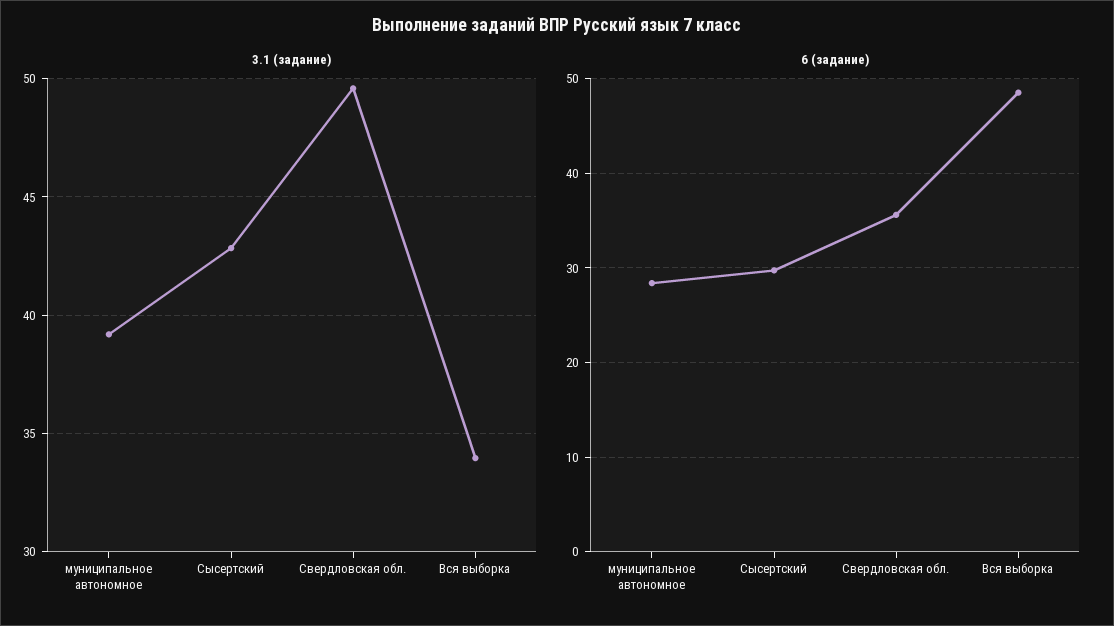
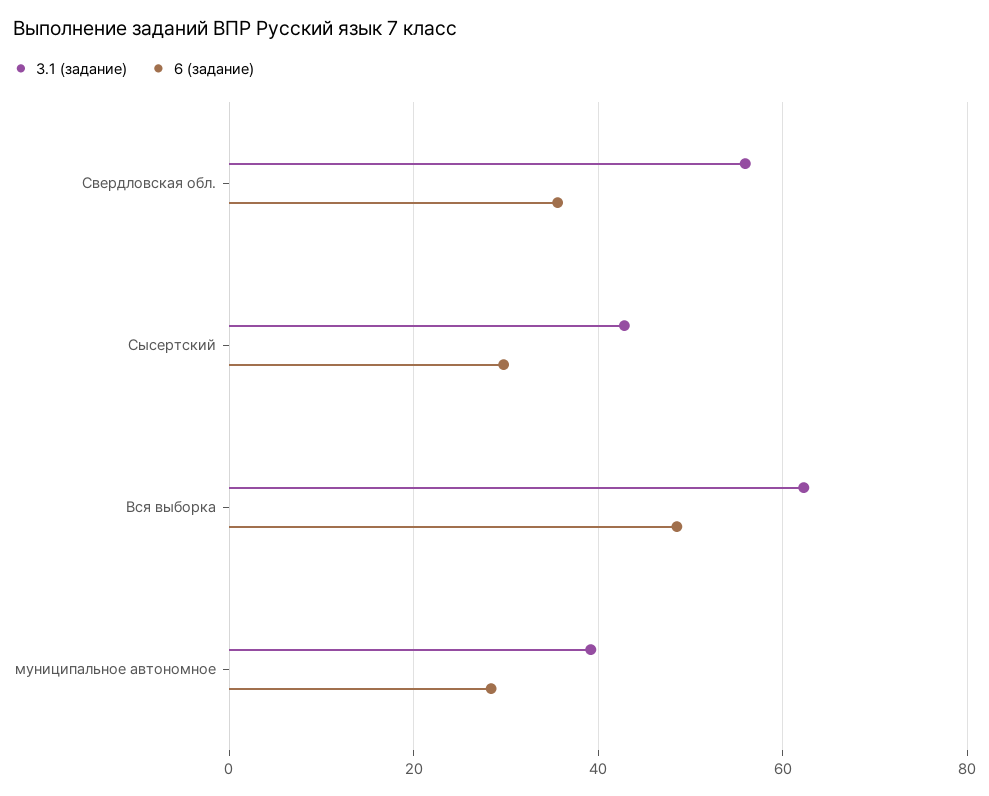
  {
    "3.1 (задание)": {
      "муниципальное автономное": 39,
      "Сысертский": 43,
-     "Свердловская обл.": 49.5,
+     "Свердловская обл.": 56,
-     "Вся выборка": 34
+     "Вся выборка": 62
    },
    "6 (задание)": {
      "муниципальное автономное": 28,
      "Сысертский": 30,
      "Свердловская обл.": 36,
      "Вся выборка": 49
    }
  }

